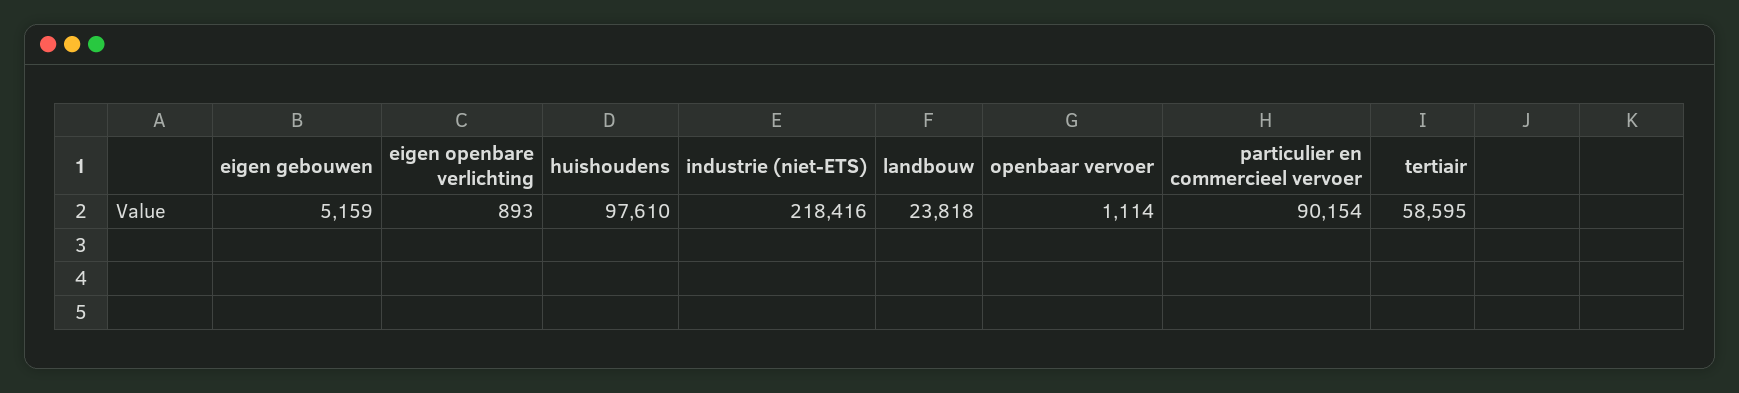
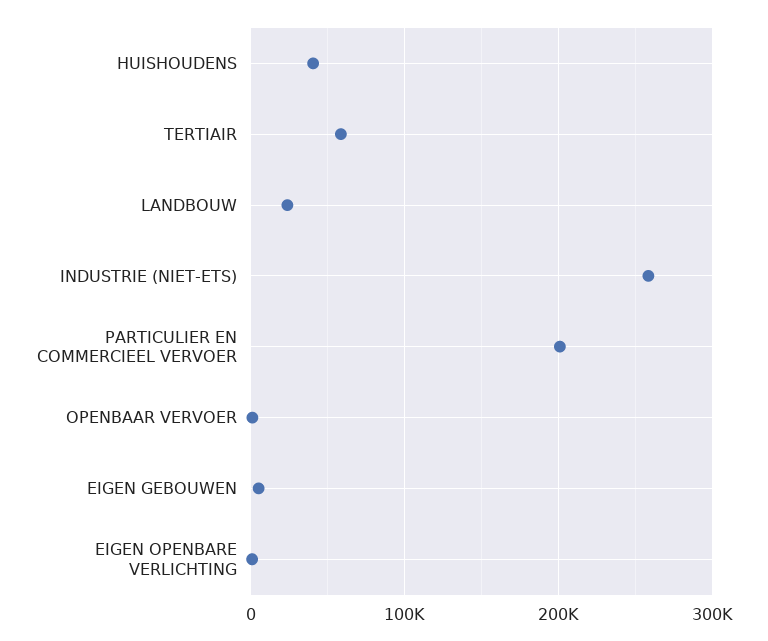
  {
    "eigen gebouwen": 5159,
    "eigen openbare verlichting": 893,
-   "huishoudens": 97610,
+   "huishoudens": 40000,
-   "industrie (niet-ETS)": 218416,
+   "industrie (niet-ETS)": 260000,
    "landbouw": 23818,
    "openbaar vervoer": 1114,
-   "particulier en commercieel vervoer": 90154,
+   "particulier en commercieel vervoer": 200000,
    "tertiair": 58595
  }

